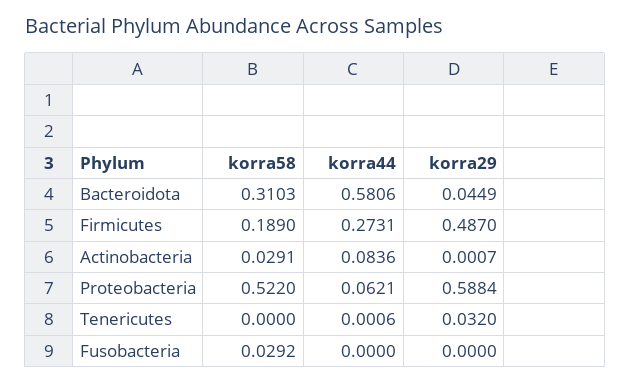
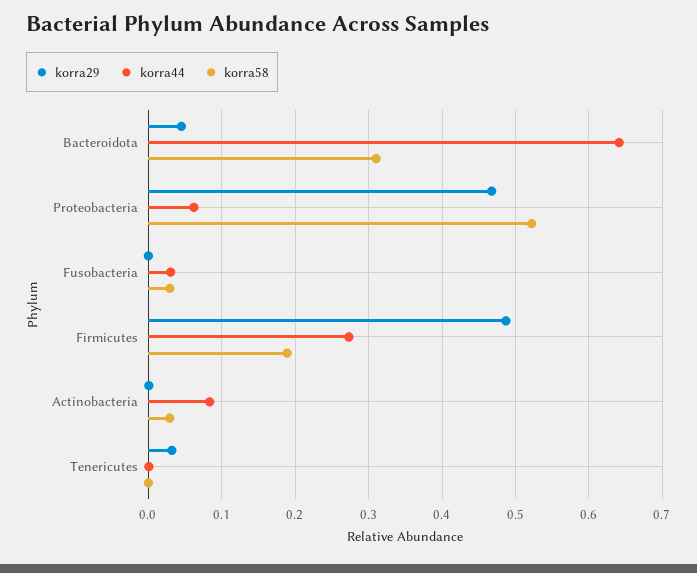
  {
    "korra58": {
      "Bacteroidota": 0.3103,
      "Firmicutes": 0.189,
      "Actinobacteria": 0.0291,
      "Proteobacteria": 0.522,
      "Tenericutes": 0,
      "Fusobacteria": 0.0292
    },
    "korra44": {
-     "Bacteroidota": 0.5806,
+     "Bacteroidota": 0.64,
      "Firmicutes": 0.2731,
      "Actinobacteria": 0.0836,
      "Proteobacteria": 0.0621,
      "Tenericutes": 0.0006,
-     "Fusobacteria": 0
+     "Fusobacteria": 0.03
    },
    "korra29": {
      "Bacteroidota": 0.0449,
      "Firmicutes": 0.487,
      "Actinobacteria": 0.0007,
-     "Proteobacteria": 0.5884,
+     "Proteobacteria": 0.47,
      "Tenericutes": 0.032,
      "Fusobacteria": 0
    }
  }

